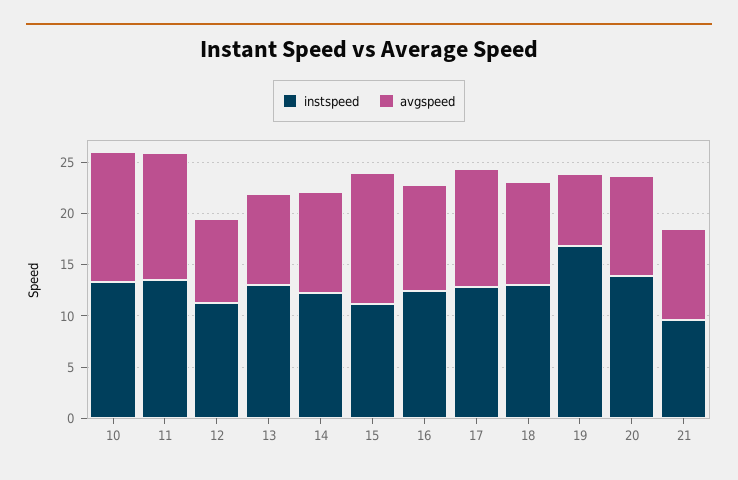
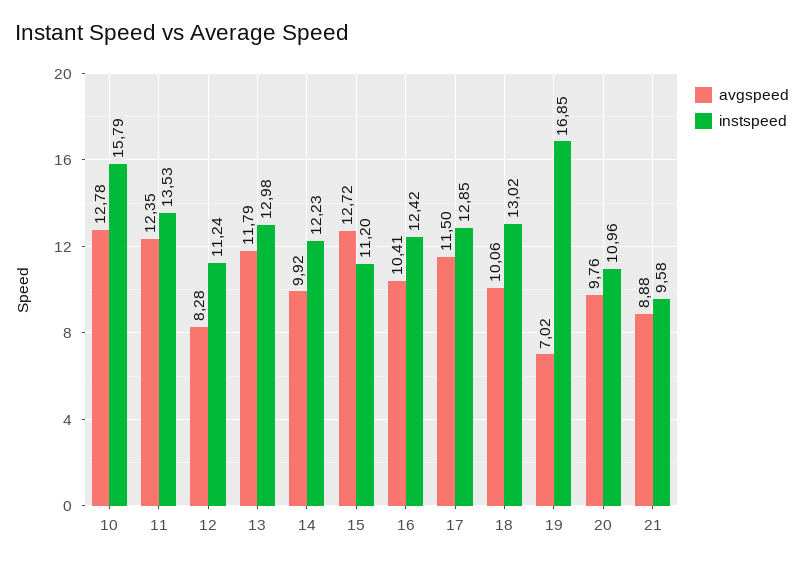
  {
    "instspeed": {
-     "10": 13,
+     "10": 15.79,
      "11": 13.53,
      "12": 11.24,
      "13": 12.98,
      "14": 12.23,
      "15": 11.2,
      "16": 12.42,
      "17": 12.85,
      "18": 13.02,
      "19": 16.85,
-     "20": 14,
+     "20": 10.96,
      "21": 9.58
    },
    "avgspeed": {
      "10": 12.78,
      "11": 12.35,
      "12": 8.28,
-     "13": 9,
+     "13": 11.79,
      "14": 9.92,
      "15": 12.72,
      "16": 10.41,
      "17": 11.5,
      "18": 10.06,
      "19": 7.02,
      "20": 9.76,
      "21": 8.88
    }
  }

